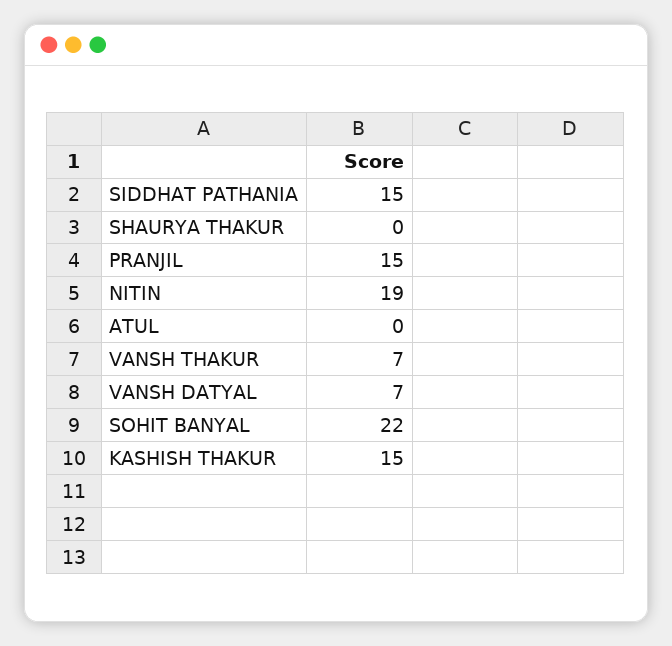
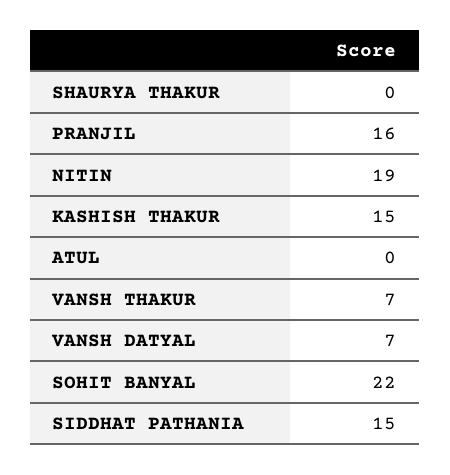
  {
    "SIDDHAT PATHANIA": 15,
    "SHAURYA THAKUR": 0,
-   "PRANJIL": 15,
+   "PRANJIL": 16,
    "NITIN": 19,
    "ATUL": 0,
    "VANSH THAKUR": 7,
    "VANSH DATYAL": 7,
    "SOHIT BANYAL": 22,
    "KASHISH THAKUR": 15
  }

